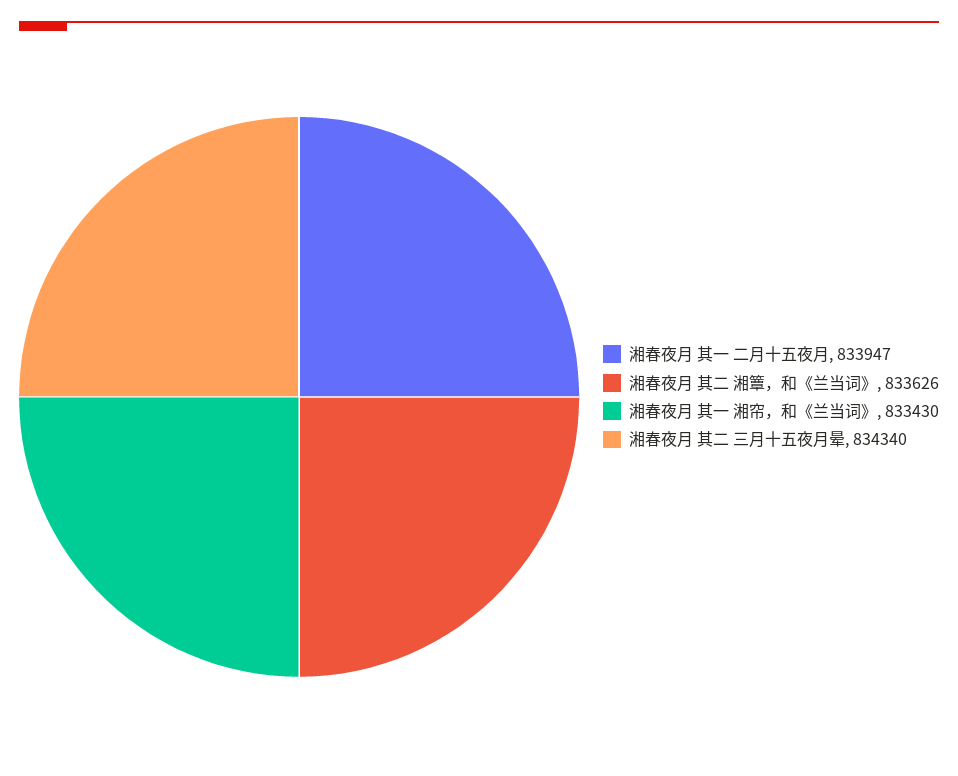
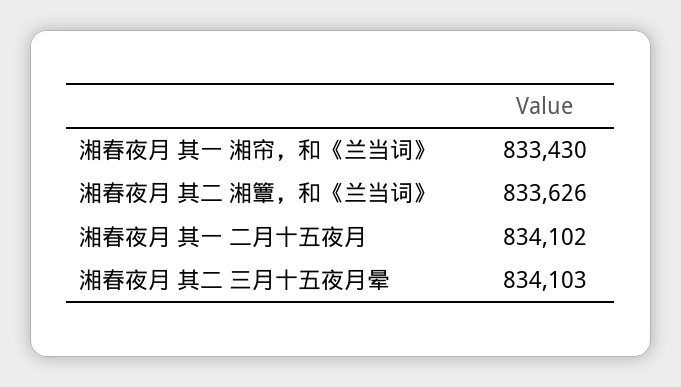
  {
-   "湘春夜月 其一 二月十五夜月": 833947,
+   "湘春夜月 其一 二月十五夜月": 834102,
    "湘春夜月 其二 湘簟，和《兰当词》": 833626,
    "湘春夜月 其一 湘帘，和《兰当词》": 833430,
-   "湘春夜月 其二 三月十五夜月晕": 834340
+   "湘春夜月 其二 三月十五夜月晕": 834103
  }

